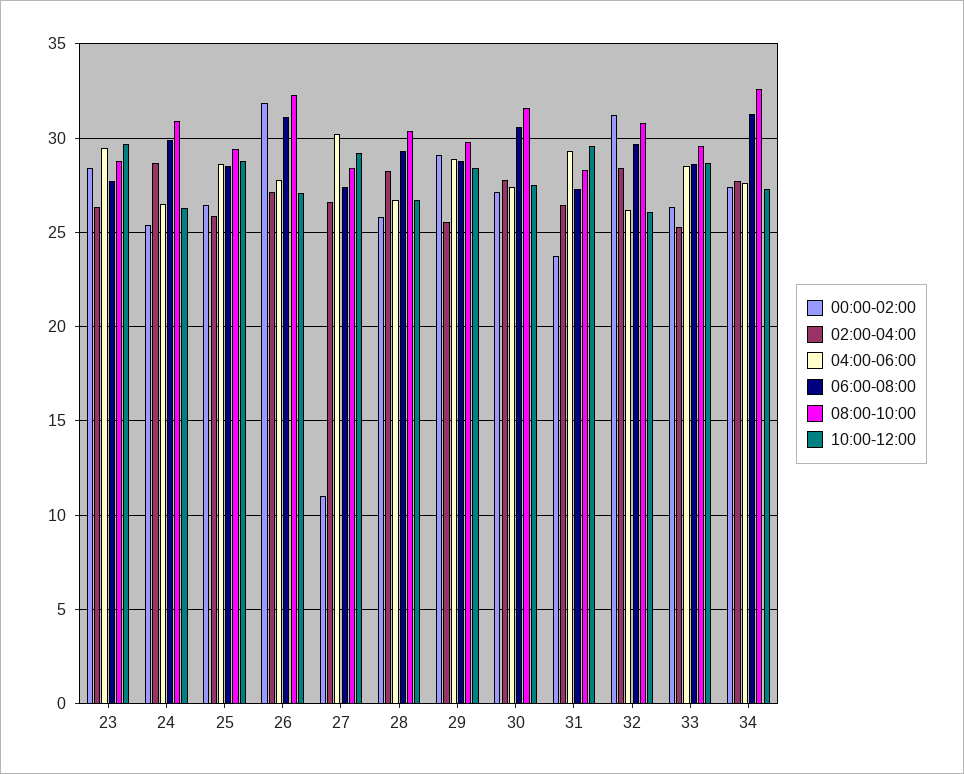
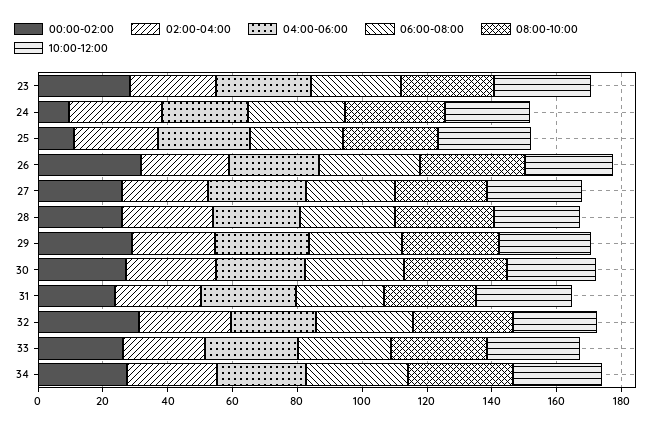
  {
    "00:00-02:00": {
      "23": 28.5,
-     "24": 25.5,
+     "24": 10,
-     "25": 26.5,
+     "25": 10,
      "26": 32,
-     "27": 11,
+     "27": 25,
      "28": 26,
      "29": 29,
      "30": 27,
      "31": 24,
      "32": 31,
      "33": 26.5,
      "34": 27.5
    },
    "02:00-04:00": {
      "23": 26.5,
      "24": 28.5,
      "25": 26,
      "26": 27,
      "27": 26.5,
      "28": 28.5,
      "29": 25.5,
      "30": 28,
      "31": 26.5,
      "32": 28.5,
      "33": 25.5,
      "34": 27.5
    },
    "04:00-06:00": {
      "23": 29.5,
      "24": 26.5,
      "25": 28.5,
      "26": 28,
      "27": 30,
      "28": 26.5,
      "29": 29,
      "30": 27.5,
      "31": 29.5,
      "32": 26,
      "33": 28.5,
      "34": 27.5
    },
    "06:00-08:00": {
      "23": 27.5,
      "24": 30,
      "25": 28.5,
      "26": 31,
      "27": 27.5,
      "28": 29.5,
      "29": 29,
      "30": 30.5,
      "31": 27.5,
      "32": 29.5,
      "33": 28.5,
      "34": 31.5
    },
    "08:00-10:00": {
      "23": 29,
      "24": 31,
      "25": 29.5,
      "26": 32.5,
      "27": 28.5,
      "28": 30.5,
      "29": 30,
      "30": 31.5,
      "31": 28.5,
      "32": 31,
      "33": 29.5,
      "34": 32.5
    },
    "10:00-12:00": {
      "23": 29.5,
      "24": 26.5,
      "25": 29,
      "26": 27,
      "27": 29,
      "28": 26.5,
      "29": 28.5,
      "30": 27.5,
      "31": 29.5,
      "32": 26,
      "33": 28.5,
      "34": 27.5
    }
  }

